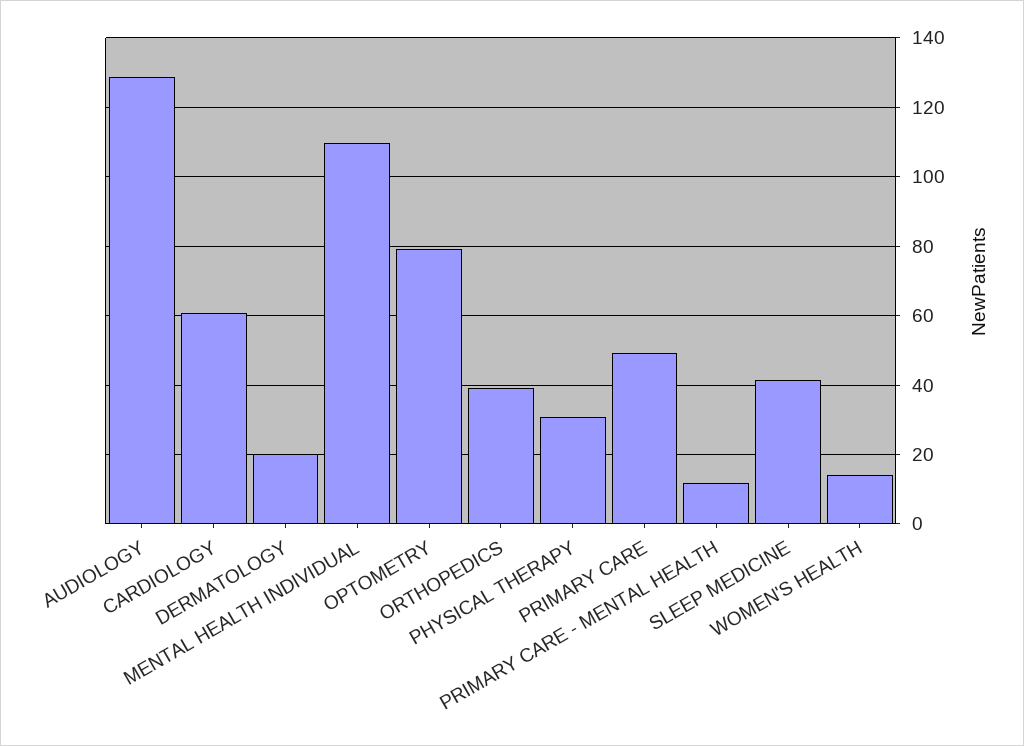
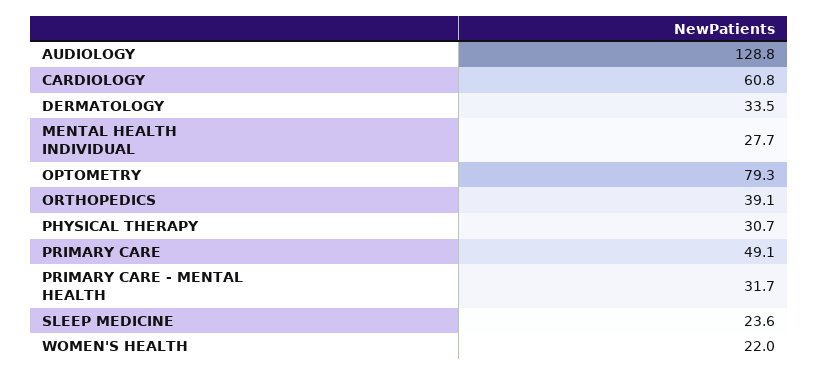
  {
    "AUDIOLOGY": 128.8,
    "CARDIOLOGY": 60.8,
-   "DERMATOLOGY": 20,
+   "DERMATOLOGY": 33.5,
-   "MENTAL HEALTH INDIVIDUAL": 110,
+   "MENTAL HEALTH INDIVIDUAL": 27.7,
    "OPTOMETRY": 79.3,
    "ORTHOPEDICS": 39.1,
    "PHYSICAL THERAPY": 30.7,
    "PRIMARY CARE": 49.1,
-   "PRIMARY CARE - MENTAL HEALTH": 12,
+   "PRIMARY CARE - MENTAL HEALTH": 31.7,
-   "SLEEP MEDICINE": 42,
+   "SLEEP MEDICINE": 23.6,
-   "WOMEN'S HEALTH": 14
+   "WOMEN'S HEALTH": 22
  }

